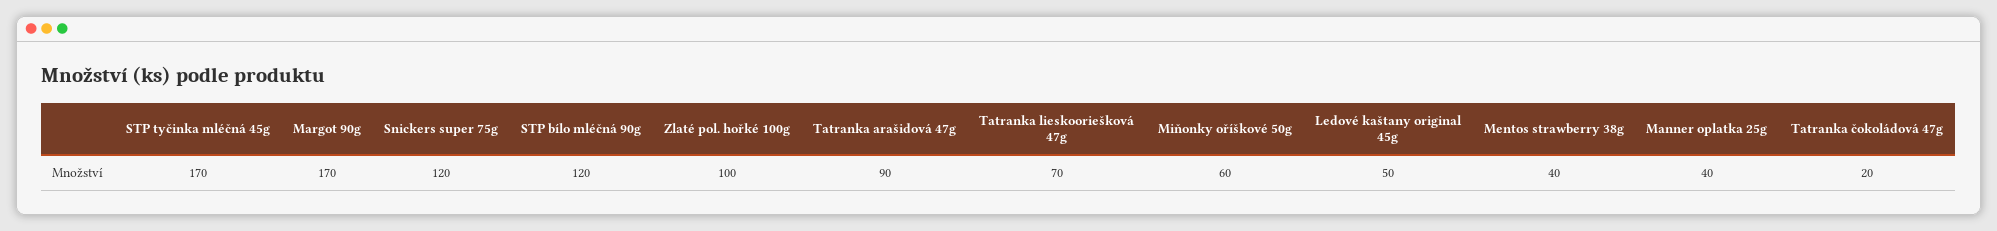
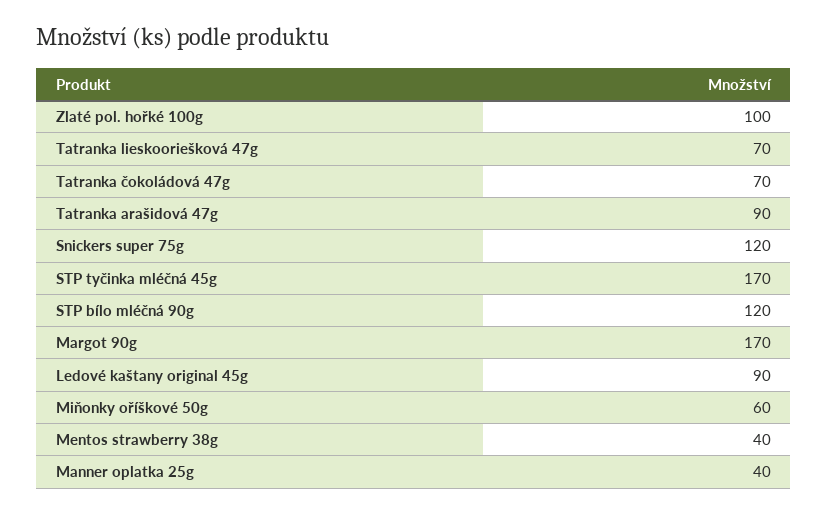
  {
    "STP tyčinka mléčná 45g": 170,
    "Margot 90g": 170,
    "Snickers super 75g": 120,
    "STP bílo mléčná 90g": 120,
    "Zlaté pol. hořké 100g": 100,
    "Tatranka arašidová 47g": 90,
    "Tatranka lieskooriešková 47g": 70,
    "Miňonky oříškové 50g": 60,
-   "Ledové kaštany original 45g": 50,
+   "Ledové kaštany original 45g": 90,
    "Mentos strawberry 38g": 40,
    "Manner oplatka 25g": 40,
-   "Tatranka čokoládová 47g": 20
+   "Tatranka čokoládová 47g": 70
  }

